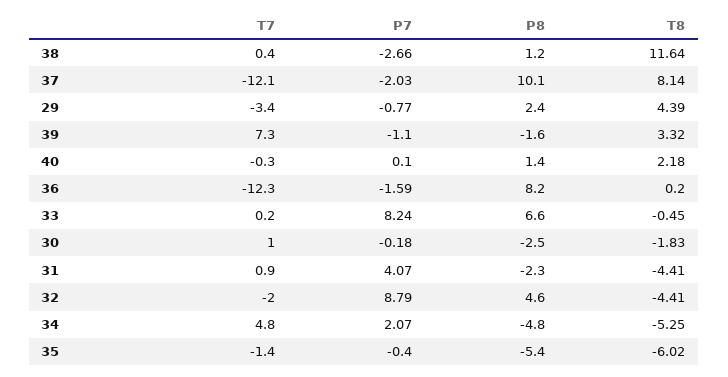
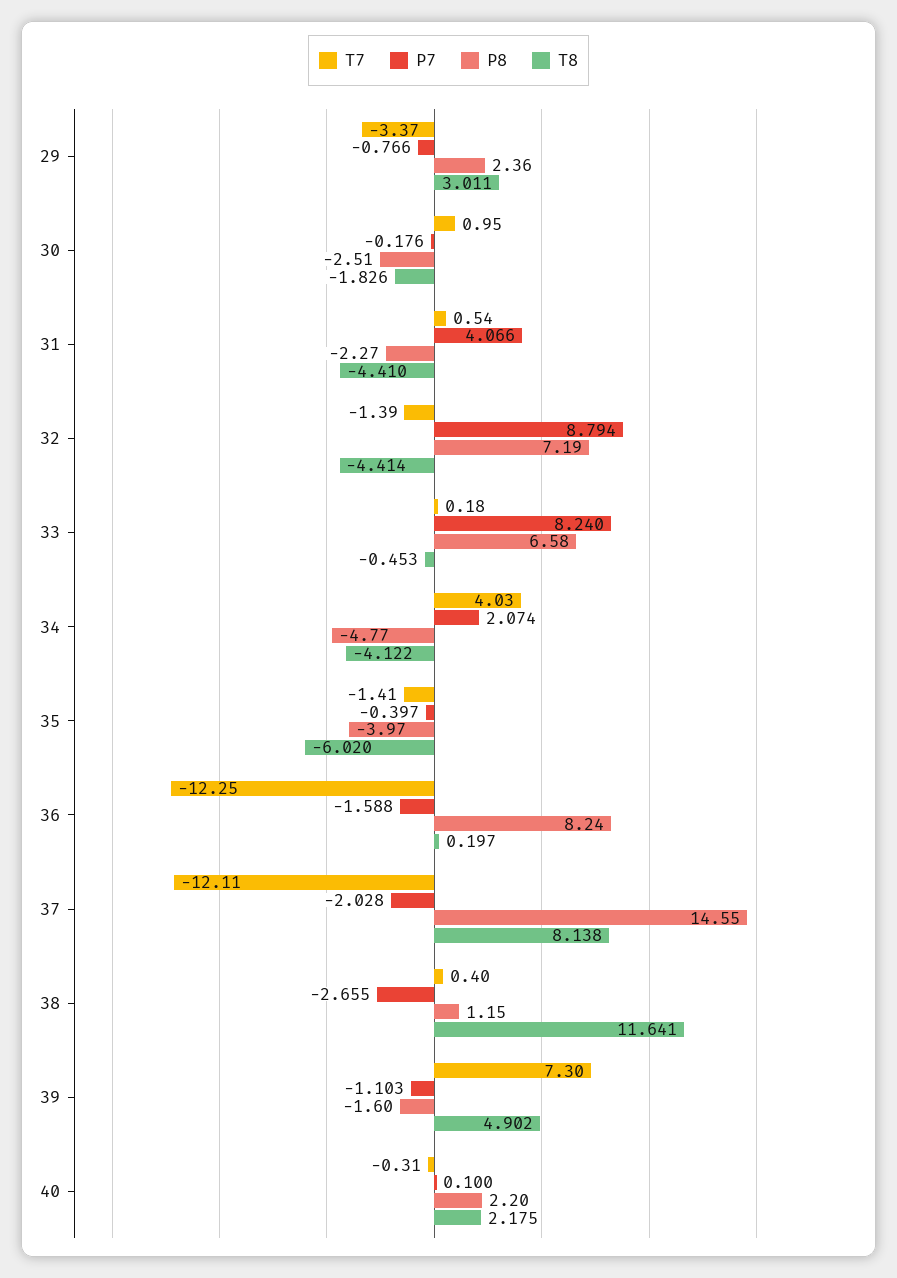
  {
    "T7": {
      "38": 0.4,
      "37": -12.11,
      "29": -3.37,
      "39": 7.3,
      "40": -0.31,
      "36": -12.25,
      "33": 0.18,
      "30": 0.95,
-     "31": 0.9,
+     "31": 0.54,
-     "32": -2,
+     "32": -1.39,
-     "34": 4.8,
+     "34": 4.03,
      "35": -1.41
    },
    "P7": {
      "38": -2.655,
      "37": -2.028,
      "29": -0.766,
      "39": -1.103,
      "40": 0.1,
      "36": -1.588,
      "33": 8.24,
      "30": -0.176,
      "31": 4.066,
      "32": 8.794,
      "34": 2.074,
      "35": -0.397
    },
    "P8": {
      "38": 1.15,
-     "37": 10.1,
+     "37": 14.55,
      "29": 2.36,
      "39": -1.6,
-     "40": 1.4,
+     "40": 2.2,
      "36": 8.24,
      "33": 6.58,
      "30": -2.51,
      "31": -2.27,
-     "32": 4.6,
+     "32": 7.19,
      "34": -4.77,
-     "35": -5.4
+     "35": -3.97
    },
    "T8": {
      "38": 11.641,
      "37": 8.138,
-     "29": 4.39,
+     "29": 3.011,
-     "39": 3.32,
+     "39": 4.902,
      "40": 2.175,
      "36": 0.197,
      "33": -0.453,
      "30": -1.826,
      "31": -4.41,
      "32": -4.414,
-     "34": -5.25,
+     "34": -4.122,
      "35": -6.02
    }
  }

